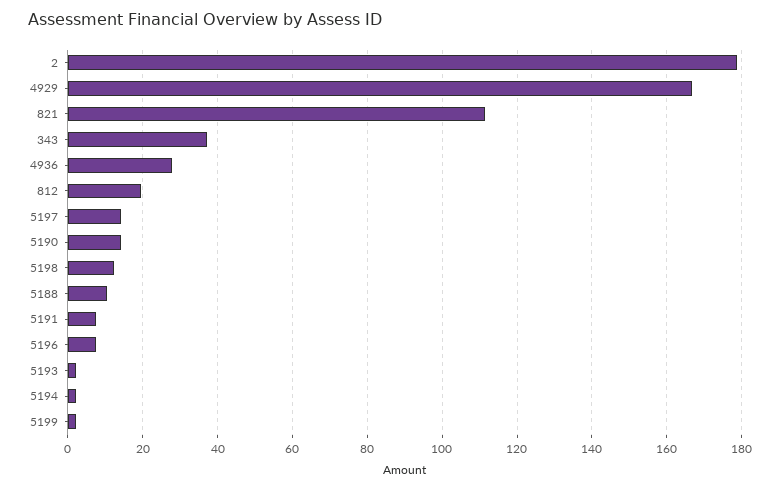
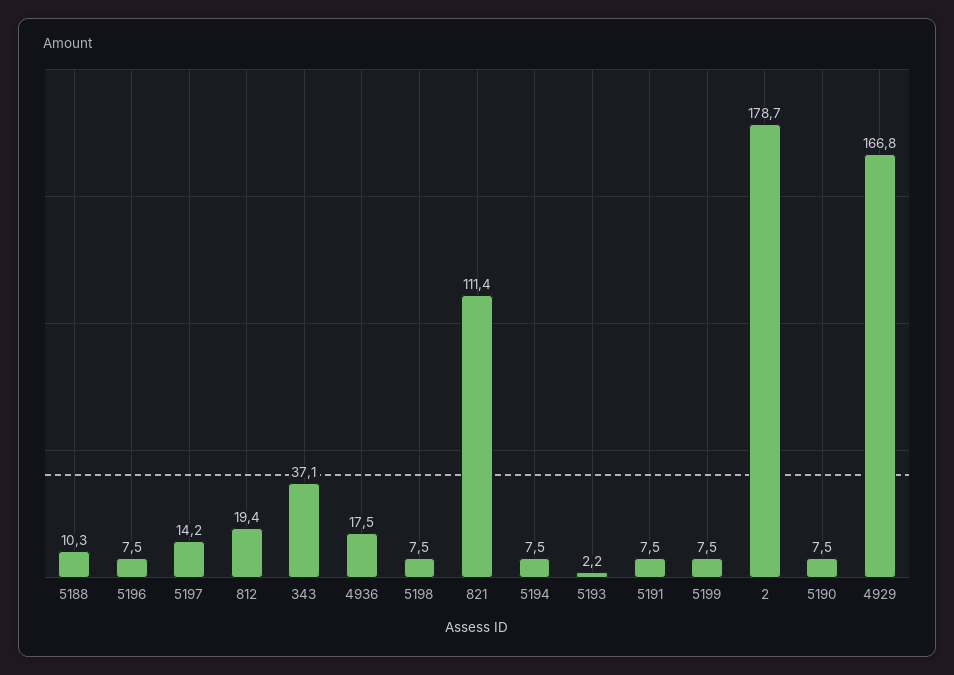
  {
    "2": 178.7,
    "4929": 166.8,
    "821": 111.4,
    "343": 37.1,
-   "4936": 28,
+   "4936": 17.5,
    "812": 19.4,
    "5197": 14.2,
-   "5190": 14,
+   "5190": 7.5,
-   "5198": 12,
+   "5198": 7.5,
    "5188": 10.3,
    "5191": 7.5,
    "5196": 7.5,
    "5193": 2.2,
-   "5194": 2,
+   "5194": 7.5,
-   "5199": 2
+   "5199": 7.5
  }

